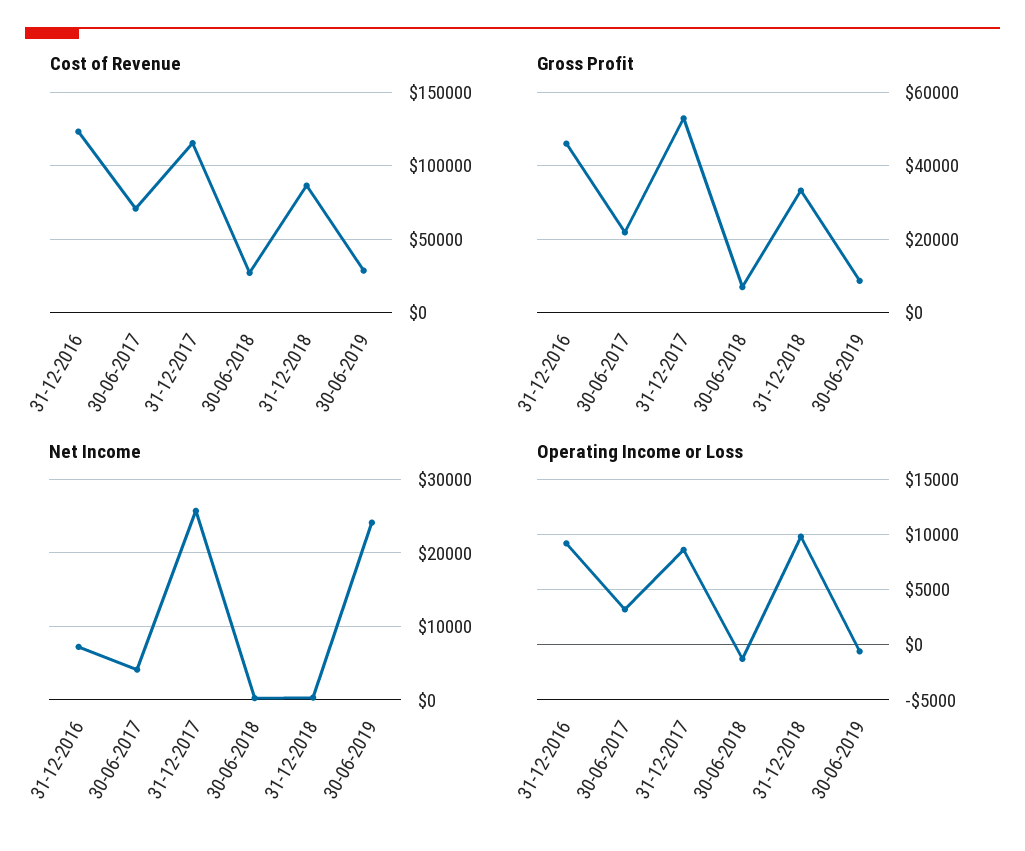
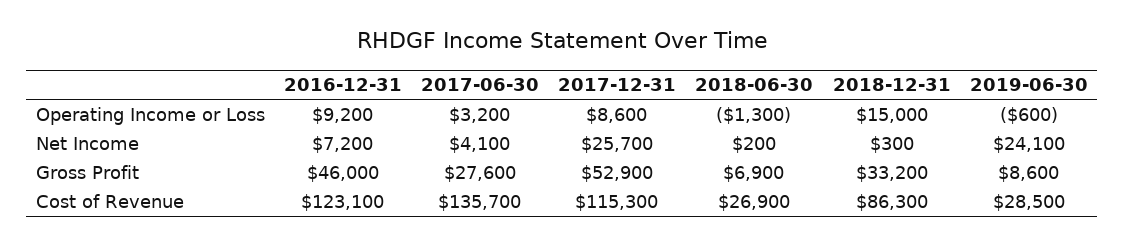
  {
    "Cost of Revenue": {
      "31-12-2016": 123100,
-     "30-06-2017": 70000,
+     "30-06-2017": 135700,
      "31-12-2017": 115300,
      "30-06-2018": 26900,
      "31-12-2018": 86300,
      "30-06-2019": 28500
    },
    "Gross Profit": {
      "31-12-2016": 46000,
-     "30-06-2017": 22000,
+     "30-06-2017": 27600,
      "31-12-2017": 52900,
      "30-06-2018": 6900,
      "31-12-2018": 33200,
      "30-06-2019": 8600
    },
    "Net Income": {
      "31-12-2016": 7200,
      "30-06-2017": 4100,
      "31-12-2017": 25700,
      "30-06-2018": 200,
      "31-12-2018": 300,
      "30-06-2019": 24100
    },
    "Operating Income or Loss": {
      "31-12-2016": 9200,
      "30-06-2017": 3200,
      "31-12-2017": 8600,
      "30-06-2018": -1300,
-     "31-12-2018": 10000,
+     "31-12-2018": 15000,
      "30-06-2019": -600
    }
  }

